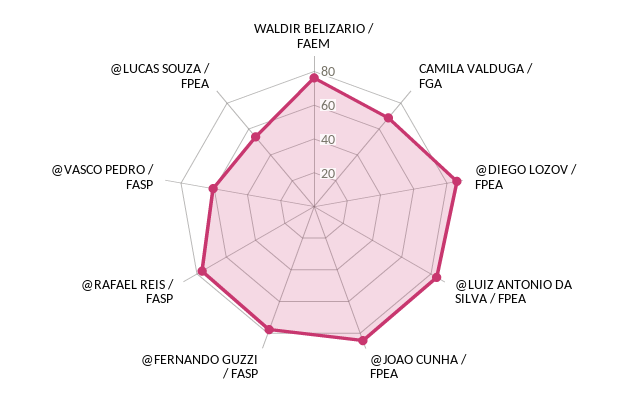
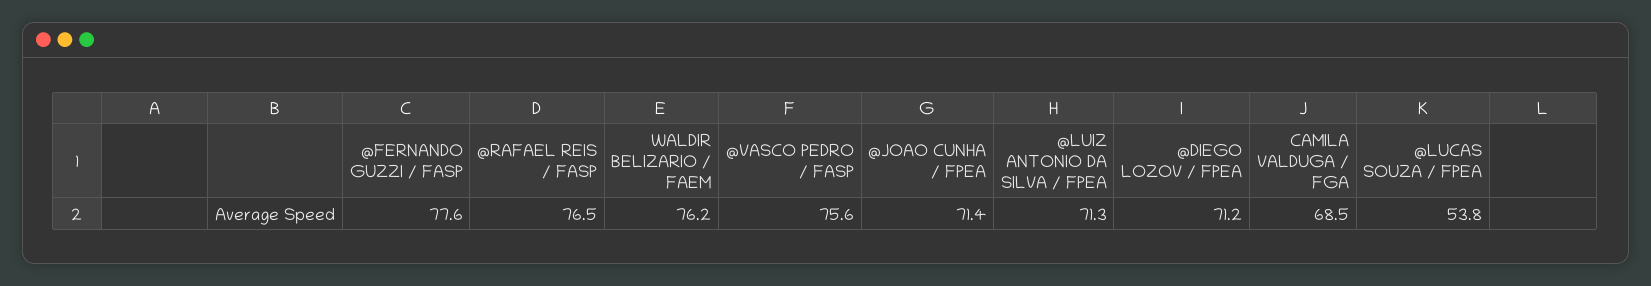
  {
    "WALDIR BELIZARIO / FAEM": 76.2,
    "CAMILA VALDUGA / FGA": 68.5,
-   "@DIEGO LOZOV / FPEA": 85,
+   "@DIEGO LOZOV / FPEA": 71.2,
-   "@LUIZ ANTONIO DA SILVA / FPEA": 85,
+   "@LUIZ ANTONIO DA SILVA / FPEA": 71.3,
-   "@JOAO CUNHA / FPEA": 85,
+   "@JOAO CUNHA / FPEA": 71.4,
    "@FERNANDO GUZZI / FASP": 77.6,
    "@RAFAEL REIS / FASP": 76.5,
-   "@VASCO PEDRO / FASP": 60,
+   "@VASCO PEDRO / FASP": 75.6,
    "@LUCAS SOUZA / FPEA": 53.8
  }

